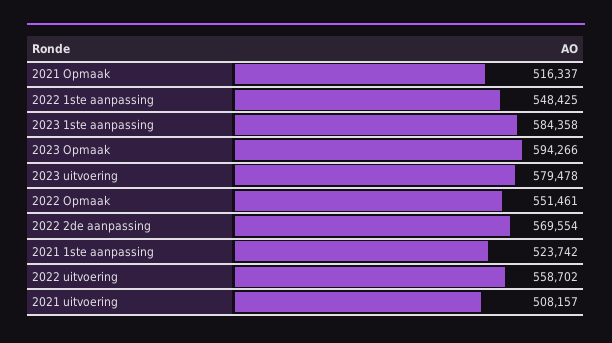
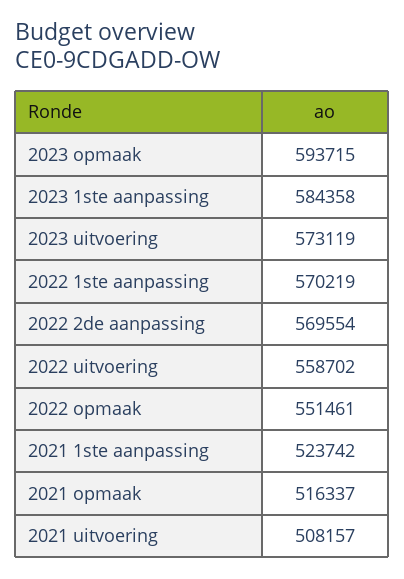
  {
    "2021 Opmaak": 516337,
-   "2022 1ste aanpassing": 548425,
+   "2022 1ste aanpassing": 570219,
    "2023 1ste aanpassing": 584358,
-   "2023 Opmaak": 594266,
+   "2023 Opmaak": 593715,
-   "2023 uitvoering": 579478,
+   "2023 uitvoering": 573119,
    "2022 Opmaak": 551461,
    "2022 2de aanpassing": 569554,
    "2021 1ste aanpassing": 523742,
    "2022 uitvoering": 558702,
    "2021 uitvoering": 508157
  }

